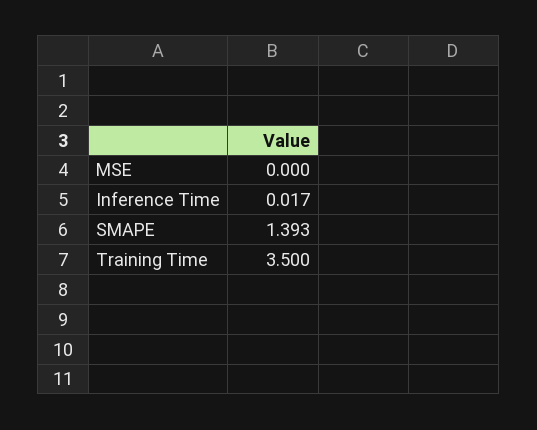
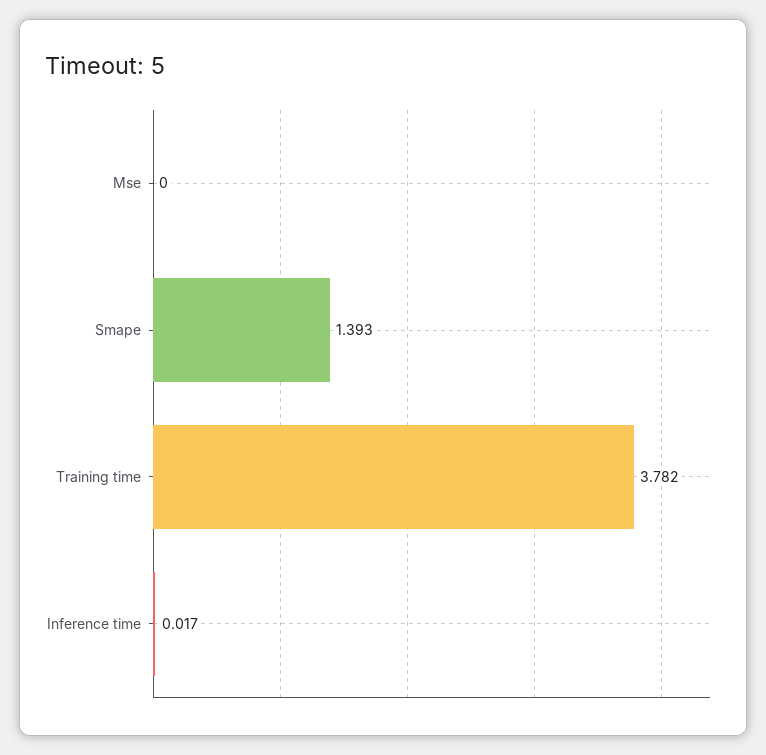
  {
    "MSE": 0,
    "Inference Time": 0.017,
    "SMAPE": 1.393,
-   "Training Time": 3.5
+   "Training Time": 3.782
  }

